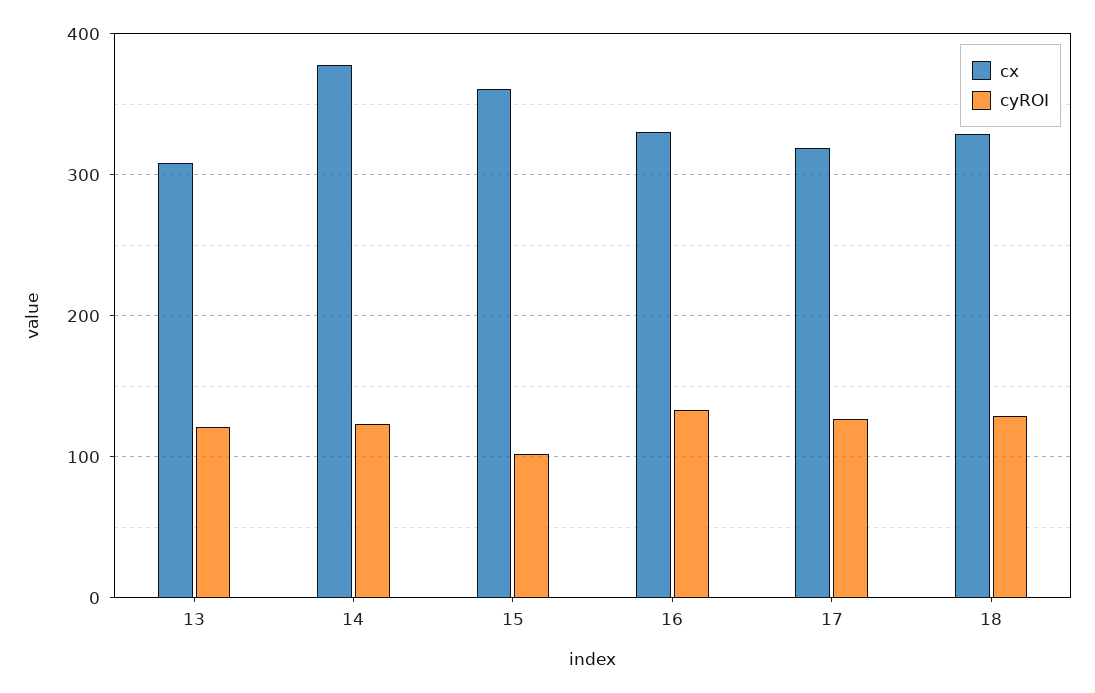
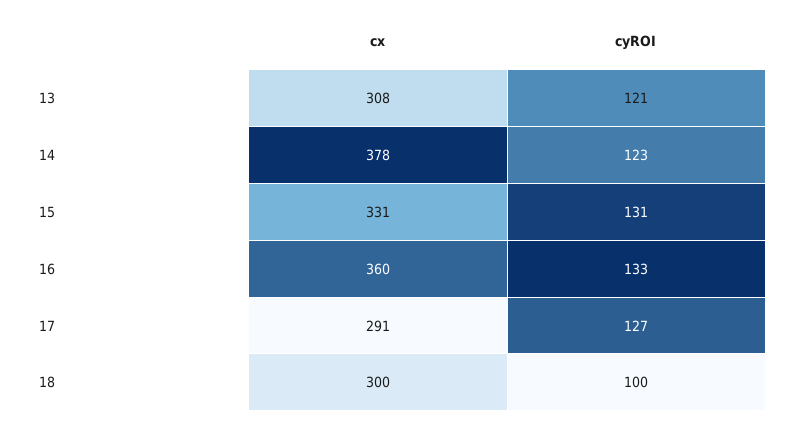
  {
    "cx": {
      "13": 308,
      "14": 378,
-     "15": 360,
+     "15": 331,
-     "16": 330,
+     "16": 360,
-     "17": 320,
+     "17": 291,
-     "18": 330
+     "18": 300
    },
    "cyROI": {
      "13": 121,
      "14": 123,
-     "15": 100,
+     "15": 131,
      "16": 133,
      "17": 127,
-     "18": 130
+     "18": 100
    }
  }

